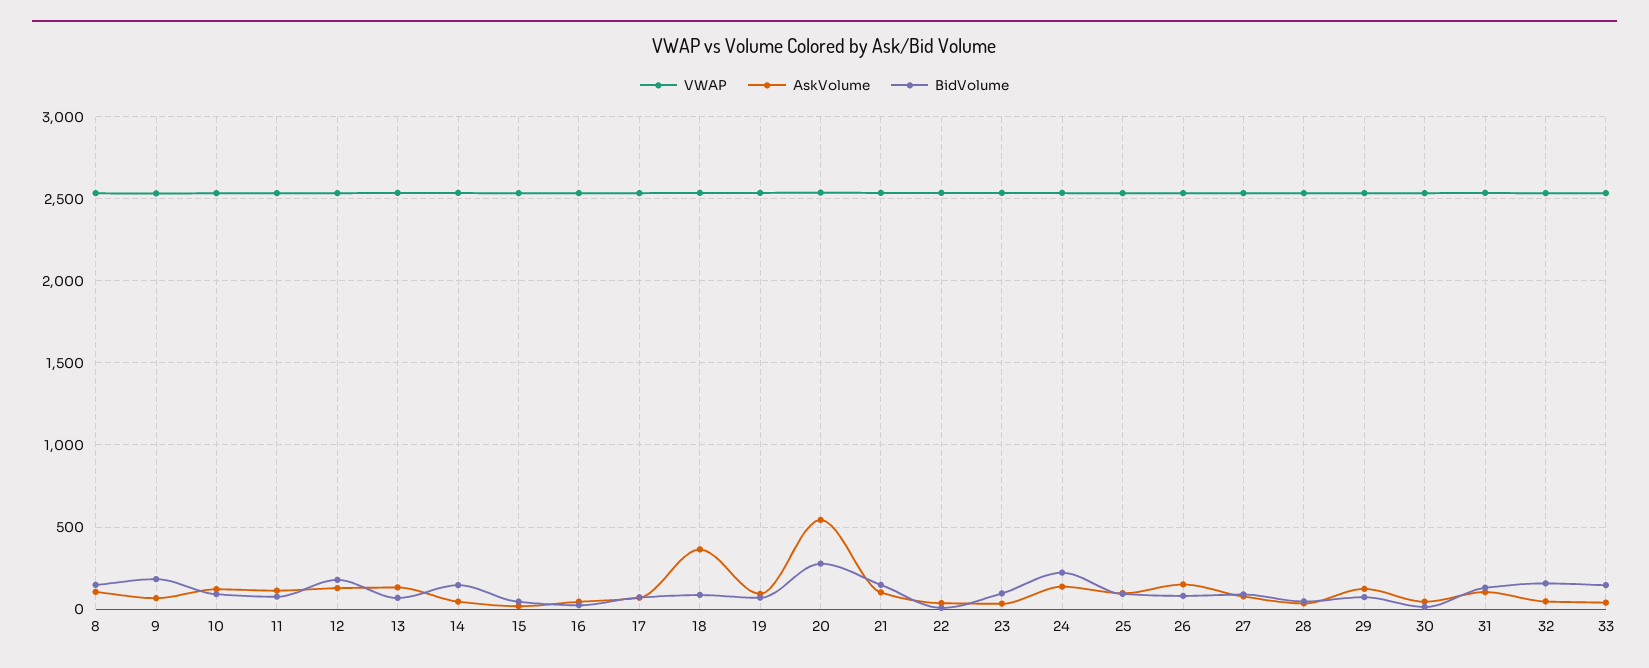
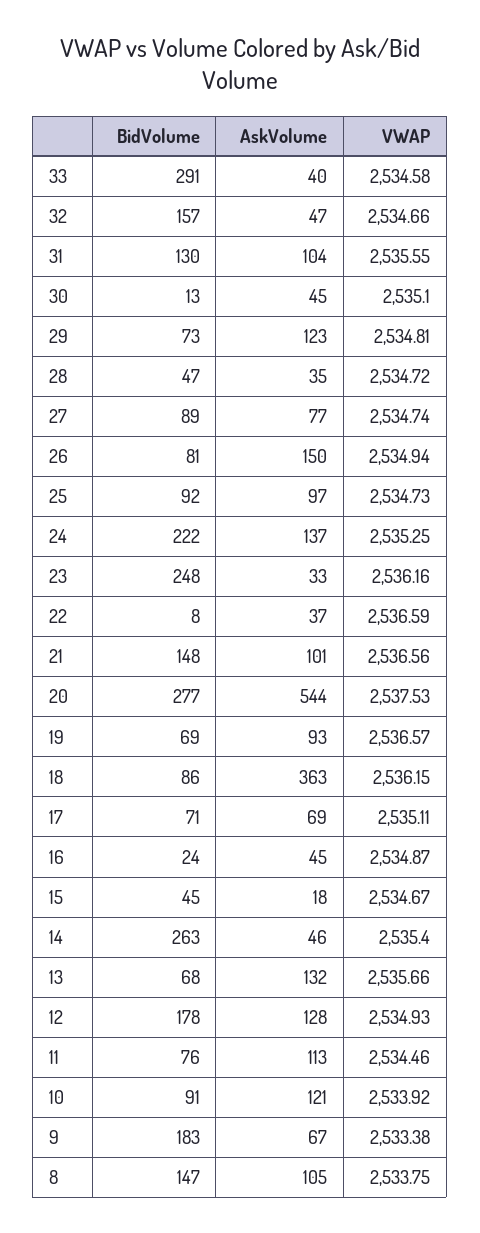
  {
    "VWAP": {
      "8": 2533.75,
      "9": 2533.38,
      "10": 2533.92,
      "11": 2534.46,
      "12": 2534.93,
      "13": 2535.66,
      "14": 2535.4,
      "15": 2534.67,
      "16": 2534.87,
      "17": 2535.11,
      "18": 2536.15,
      "19": 2536.57,
      "20": 2537.53,
      "21": 2536.56,
      "22": 2536.59,
      "23": 2536.16,
      "24": 2535.25,
      "25": 2534.73,
      "26": 2534.94,
      "27": 2534.74,
      "28": 2534.72,
      "29": 2534.81,
      "30": 2535.1,
      "31": 2535.55,
      "32": 2534.66,
      "33": 2534.58
    },
    "AskVolume": {
      "8": 105,
      "9": 67,
      "10": 121,
      "11": 113,
      "12": 128,
      "13": 132,
      "14": 46,
      "15": 18,
      "16": 45,
      "17": 69,
      "18": 363,
      "19": 93,
      "20": 544,
      "21": 101,
      "22": 37,
      "23": 33,
      "24": 137,
      "25": 97,
      "26": 150,
      "27": 77,
      "28": 35,
      "29": 123,
      "30": 45,
      "31": 104,
      "32": 47,
      "33": 40
    },
    "BidVolume": {
      "8": 147,
      "9": 183,
      "10": 91,
      "11": 76,
      "12": 178,
      "13": 68,
-     "14": 150,
+     "14": 263,
      "15": 45,
      "16": 24,
      "17": 71,
      "18": 86,
      "19": 69,
      "20": 277,
      "21": 148,
      "22": 8,
-     "23": 100,
+     "23": 248,
      "24": 222,
      "25": 92,
      "26": 81,
      "27": 89,
      "28": 47,
      "29": 73,
      "30": 13,
      "31": 130,
      "32": 157,
-     "33": 150
+     "33": 291
    }
  }

